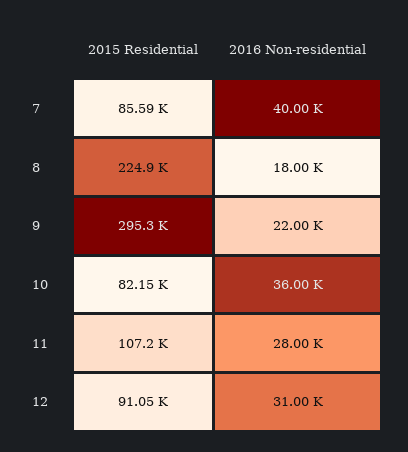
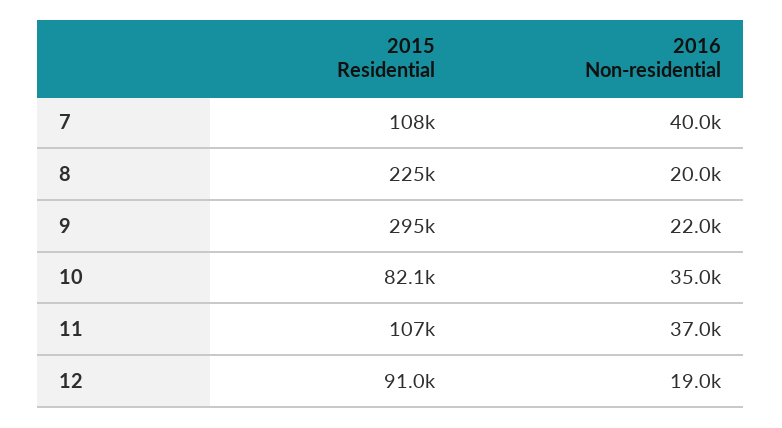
  {
    "2015 Residential": {
-     "7": 85590,
+     "7": 108000,
      "8": 224900,
      "9": 295300,
      "10": 82150,
      "11": 107200,
      "12": 91050
    },
    "2016 Non-residential": {
      "7": 40000,
-     "8": 18000,
+     "8": 20000,
      "9": 22000,
-     "10": 36000,
+     "10": 35000,
-     "11": 28000,
+     "11": 37000,
-     "12": 31000
+     "12": 19000
    }
  }

